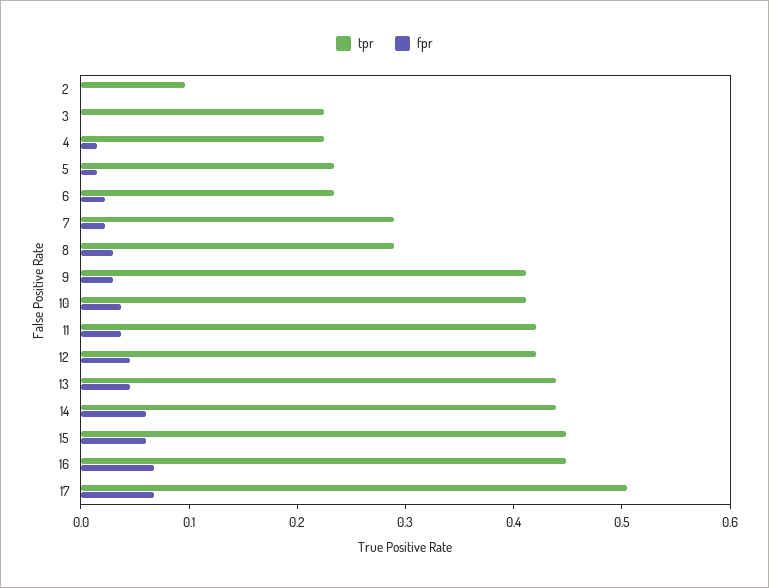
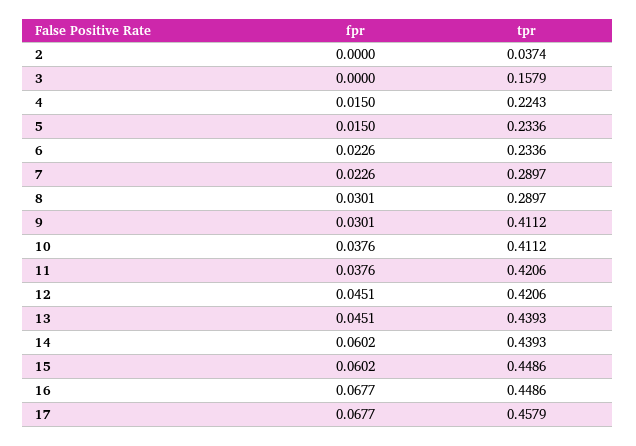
  {
    "tpr": {
-     "2": 0.1,
+     "2": 0.0374,
-     "3": 0.22,
+     "3": 0.1579,
      "4": 0.2243,
      "5": 0.2336,
      "6": 0.2336,
      "7": 0.2897,
      "8": 0.2897,
      "9": 0.4112,
      "10": 0.4112,
      "11": 0.4206,
      "12": 0.4206,
      "13": 0.4393,
      "14": 0.4393,
      "15": 0.4486,
      "16": 0.4486,
-     "17": 0.5
+     "17": 0.4579
    },
    "fpr": {
      "2": 0,
      "3": 0,
      "4": 0.015,
      "5": 0.015,
      "6": 0.0226,
      "7": 0.0226,
      "8": 0.0301,
      "9": 0.0301,
      "10": 0.0376,
      "11": 0.0376,
      "12": 0.0451,
      "13": 0.0451,
      "14": 0.0602,
      "15": 0.0602,
      "16": 0.0677,
      "17": 0.0677
    }
  }

